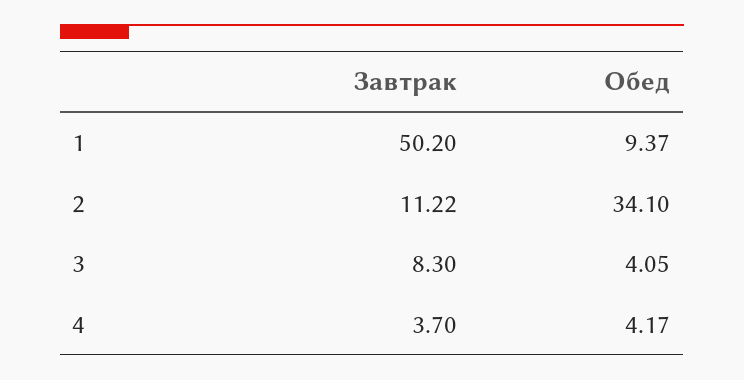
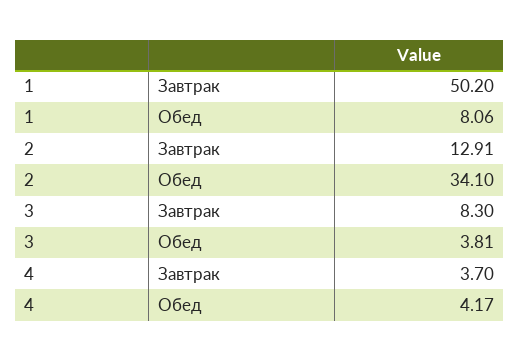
  {
    "Завтрак": {
      "1": 50.2,
-     "2": 11.22,
+     "2": 12.91,
      "3": 8.3,
      "4": 3.7
    },
    "Обед": {
-     "1": 9.37,
+     "1": 8.06,
      "2": 34.1,
-     "3": 4.05,
+     "3": 3.81,
      "4": 4.17
    }
  }

